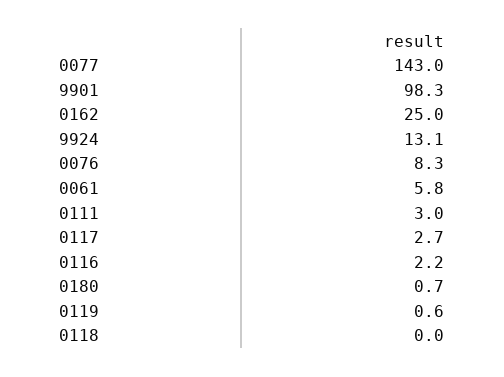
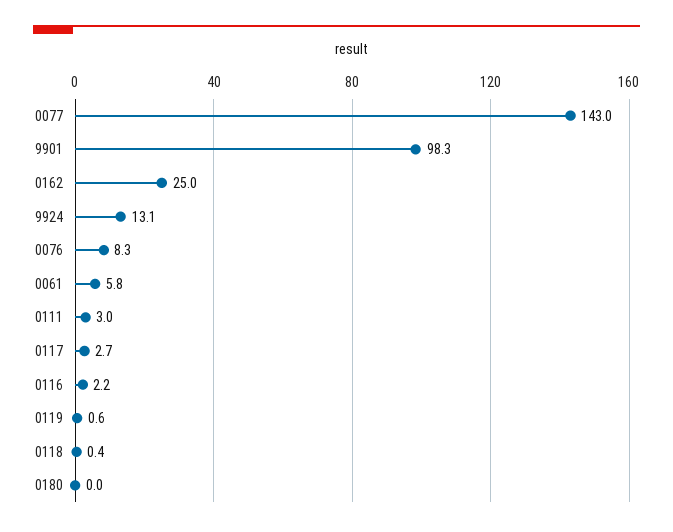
  {
    "0077": 143,
    "9901": 98.3,
    "0162": 25,
    "9924": 13.1,
    "0076": 8.3,
    "0061": 5.8,
    "0111": 3,
    "0117": 2.7,
    "0116": 2.2,
-   "0180": 0.7,
+   "0180": 0,
    "0119": 0.6,
-   "0118": 0
+   "0118": 0.4
  }

